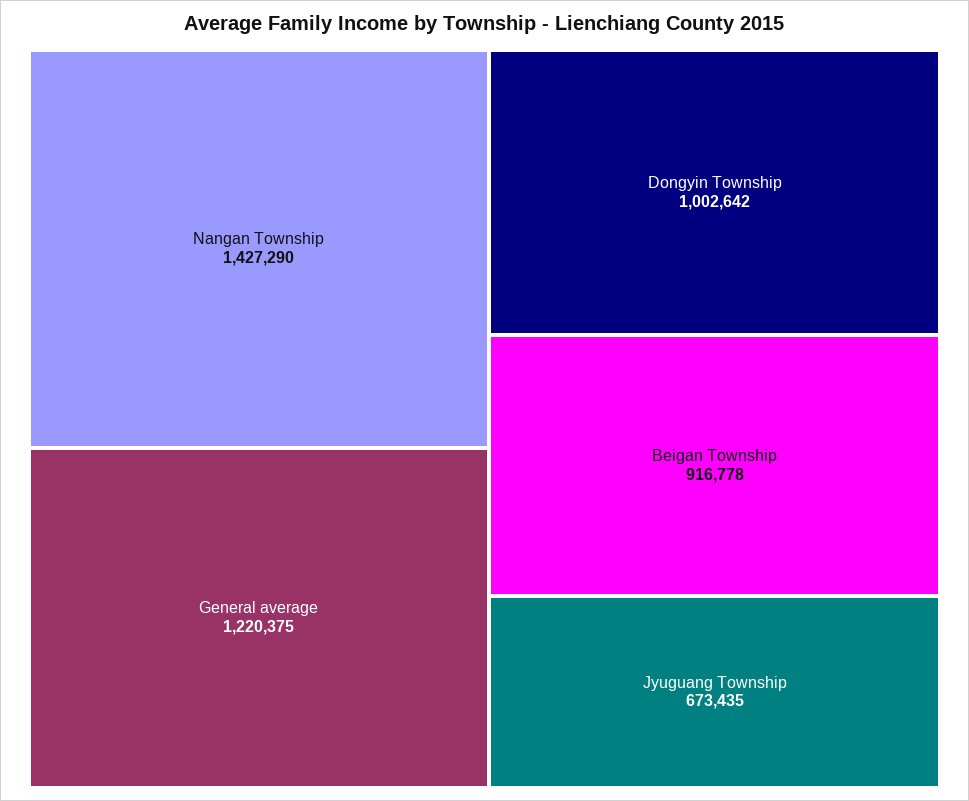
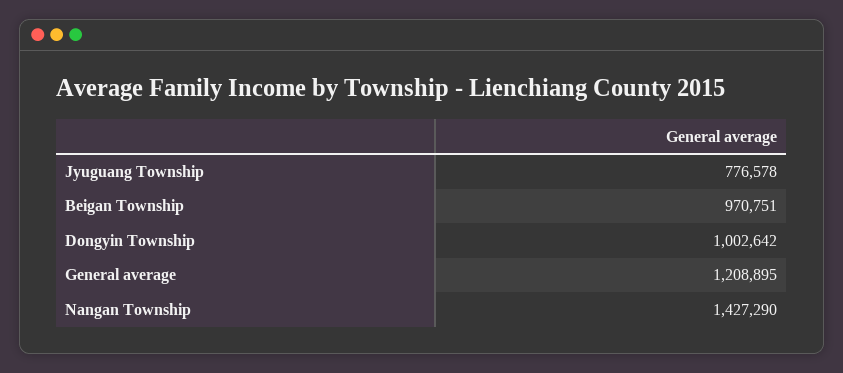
  {
    "Nangan Township": 1427290,
-   "General average": 1220375,
+   "General average": 1208895,
    "Dongyin Township": 1002642,
-   "Beigan Township": 916778,
+   "Beigan Township": 970751,
-   "Jyuguang Township": 673435
+   "Jyuguang Township": 776578
  }

